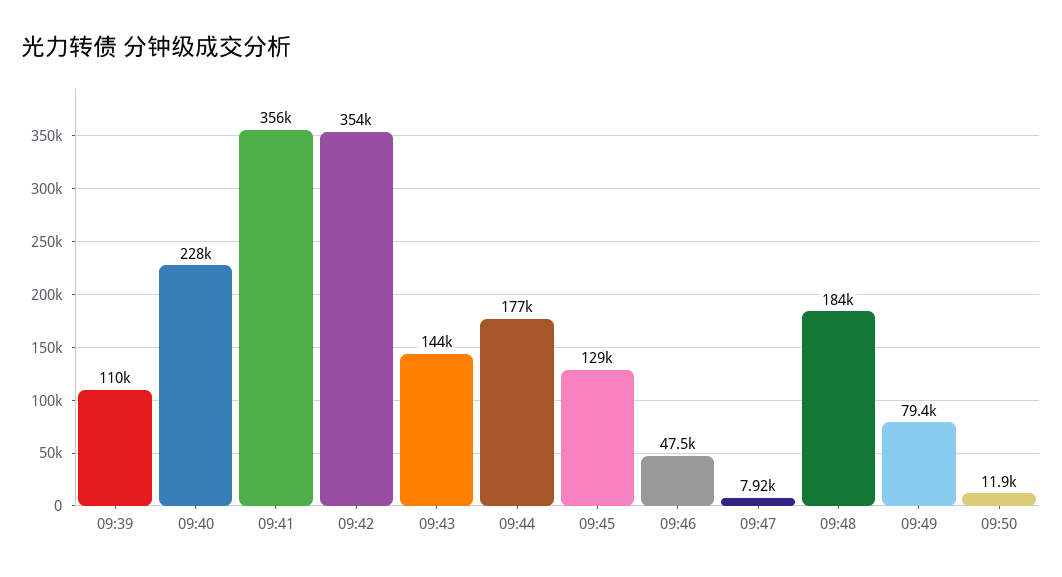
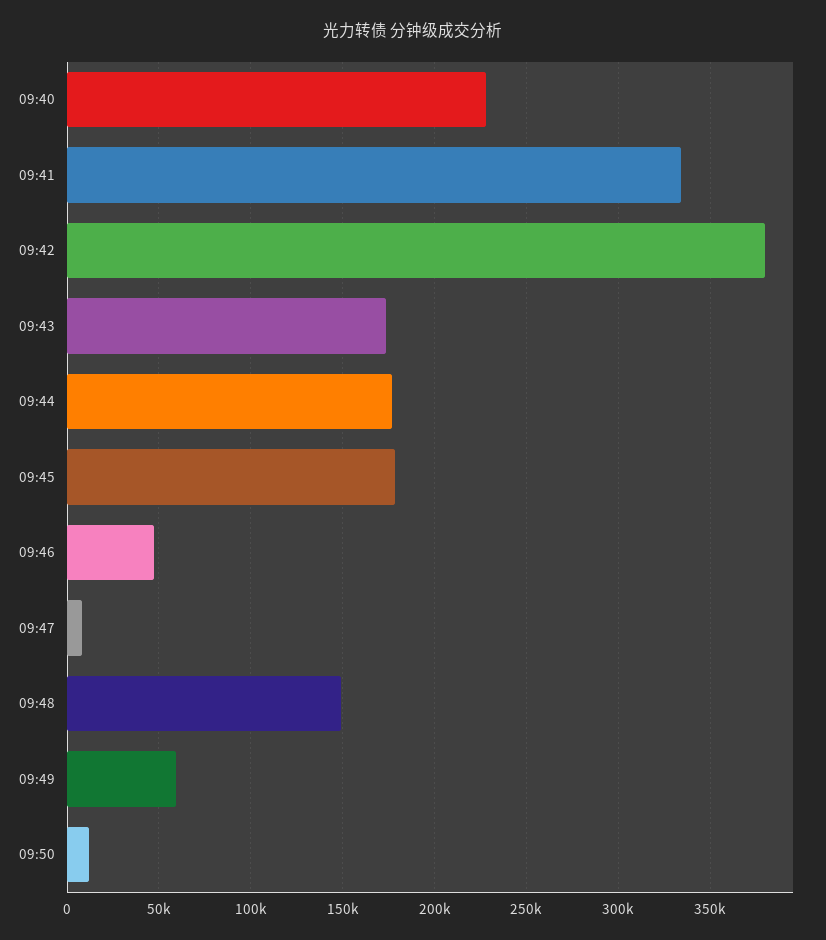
  {
-   "09:39": 110000,
    "09:40": 228000,
-   "09:41": 356000,
+   "09:41": 335000,
-   "09:42": 354000,
+   "09:42": 380000,
-   "09:43": 144000,
+   "09:43": 175000,
    "09:44": 177000,
-   "09:45": 129000,
+   "09:45": 180000,
    "09:46": 47500,
    "09:47": 7920,
-   "09:48": 184000,
+   "09:48": 150000,
-   "09:49": 79400,
+   "09:49": 60000,
    "09:50": 11900
  }

